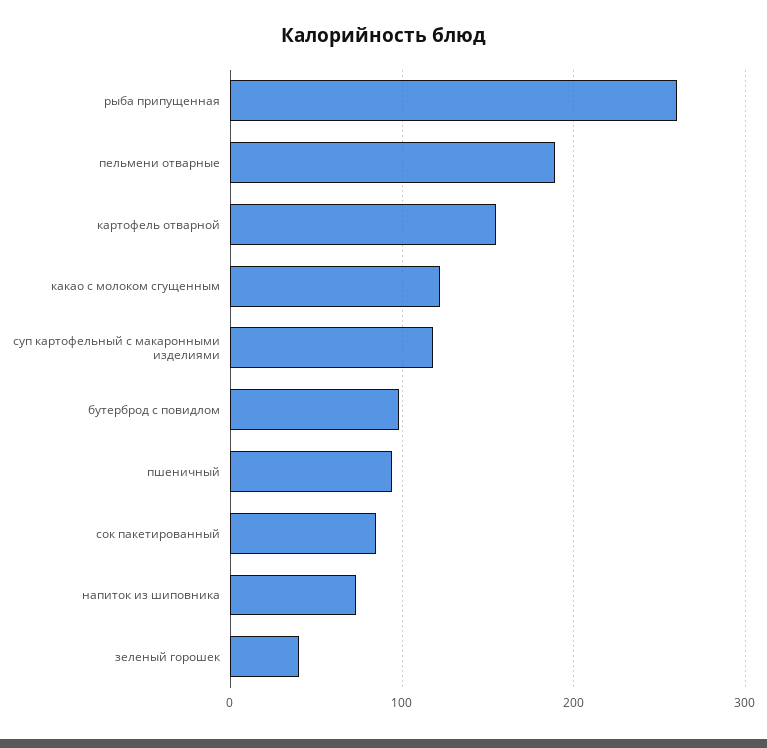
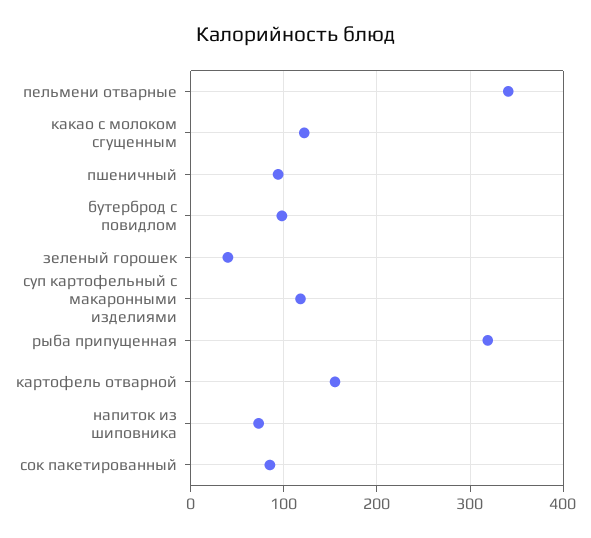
  {
-   "рыба припущенная": 260,
+   "рыба припущенная": 320,
-   "пельмени отварные": 190,
+   "пельмени отварные": 340,
    "картофель отварной": 160,
    "какао с молоком сгущенным": 120,
    "суп картофельный с макаронными изделиями": 120,
    "бутерброд с повидлом": 100,
    "пшеничный": 90,
    "сок пакетированный": 90,
    "напиток из шиповника": 70,
    "зеленый горошек": 40
  }

